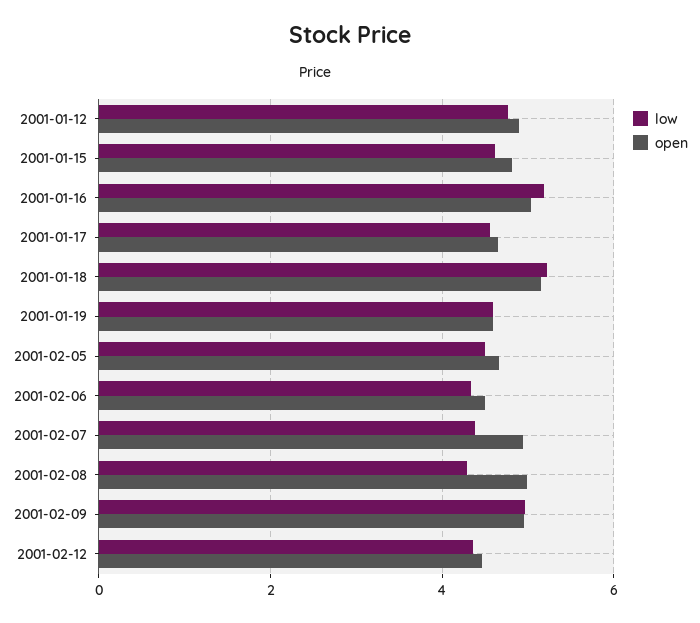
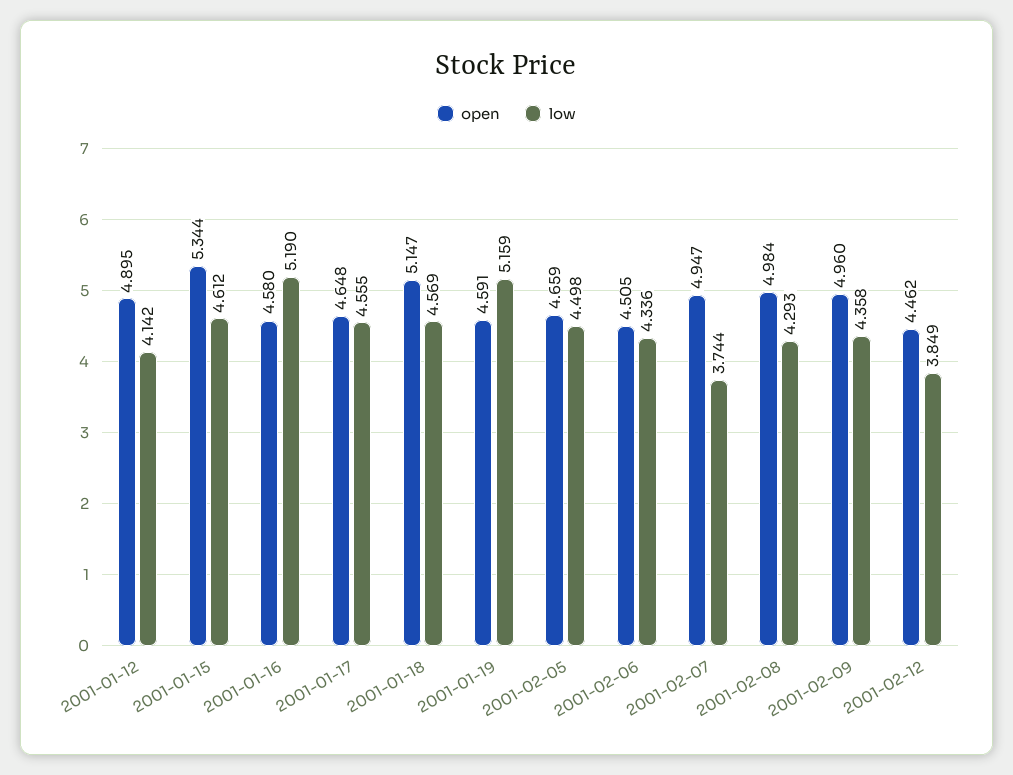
  {
    "low": {
-     "2001-01-12": 4.8,
+     "2001-01-12": 4.142,
      "2001-01-15": 4.612,
      "2001-01-16": 5.19,
      "2001-01-17": 4.555,
-     "2001-01-18": 5.2,
+     "2001-01-18": 4.569,
-     "2001-01-19": 4.6,
+     "2001-01-19": 5.159,
      "2001-02-05": 4.498,
      "2001-02-06": 4.336,
-     "2001-02-07": 4.4,
+     "2001-02-07": 3.744,
      "2001-02-08": 4.293,
-     "2001-02-09": 5,
+     "2001-02-09": 4.358,
-     "2001-02-12": 4.4
+     "2001-02-12": 3.849
    },
    "open": {
      "2001-01-12": 4.895,
-     "2001-01-15": 4.8,
+     "2001-01-15": 5.344,
-     "2001-01-16": 5,
+     "2001-01-16": 4.58,
      "2001-01-17": 4.648,
      "2001-01-18": 5.147,
      "2001-01-19": 4.591,
      "2001-02-05": 4.659,
      "2001-02-06": 4.505,
      "2001-02-07": 4.947,
      "2001-02-08": 4.984,
      "2001-02-09": 4.96,
      "2001-02-12": 4.462
    }
  }

